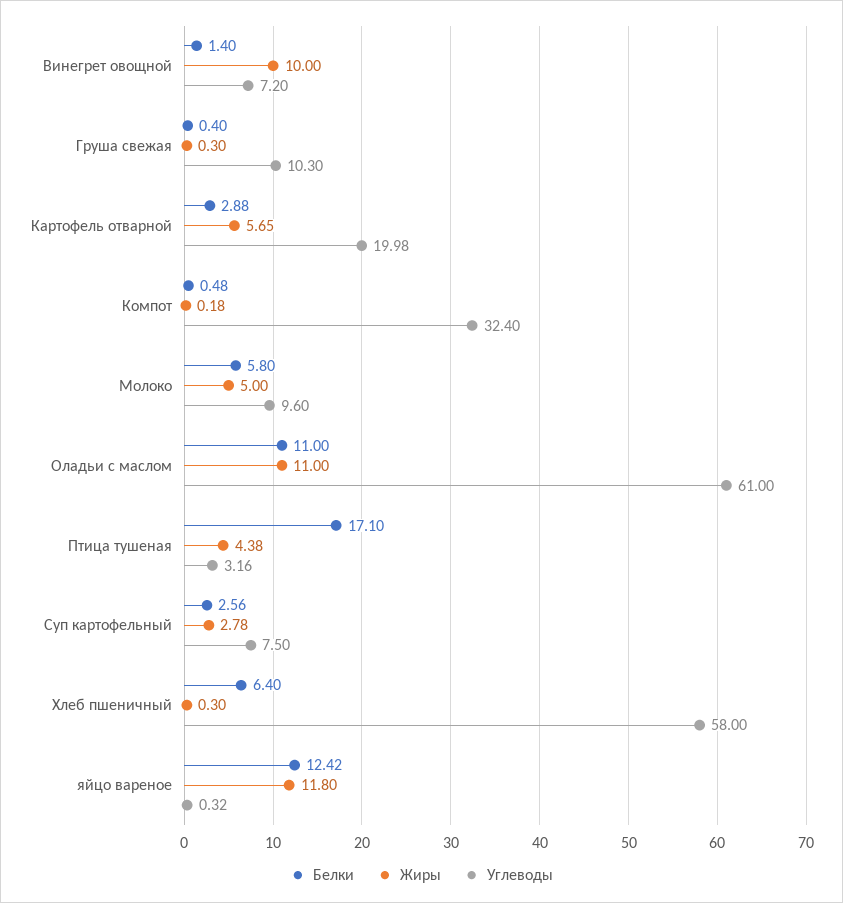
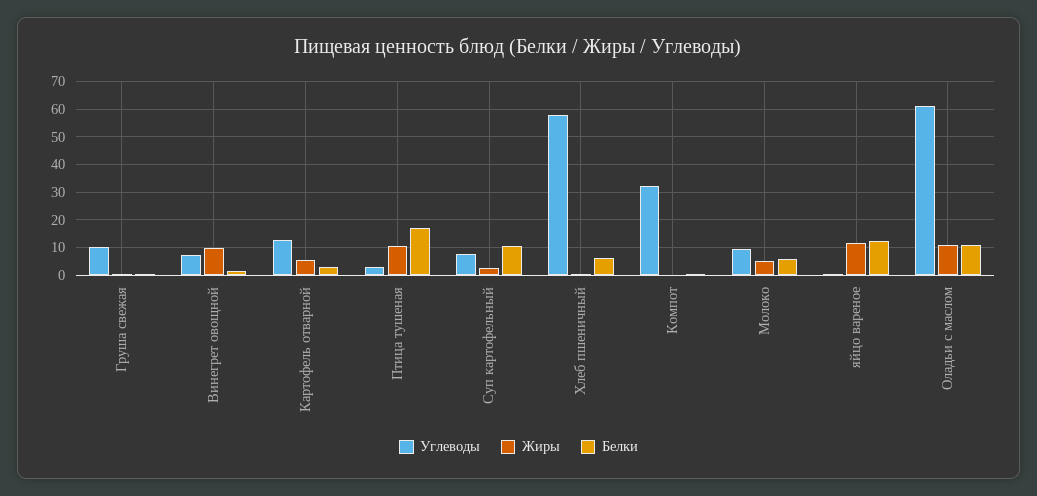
  {
    "Белки": {
      "Винегрет овощной": 1.4,
      "Груша свежая": 0.4,
      "Картофель отварной": 2.88,
      "Компот": 0.48,
      "Молоко": 5.8,
      "Оладьи с маслом": 11,
      "Птица тушеная": 17.1,
-     "Суп картофельный": 2.56,
+     "Суп картофельный": 10,
      "Хлеб пшеничный": 6.4,
      "яйцо вареное": 12.42
    },
    "Жиры": {
      "Винегрет овощной": 10,
      "Груша свежая": 0.3,
      "Картофель отварной": 5.65,
      "Компот": 0.18,
      "Молоко": 5,
      "Оладьи с маслом": 11,
-     "Птица тушеная": 4.38,
+     "Птица тушеная": 10,
      "Суп картофельный": 2.78,
      "Хлеб пшеничный": 0.3,
      "яйцо вареное": 11.8
    },
    "Углеводы": {
      "Винегрет овощной": 7.2,
      "Груша свежая": 10.3,
-     "Картофель отварной": 19.98,
+     "Картофель отварной": 12.5,
      "Компот": 32.4,
      "Молоко": 9.6,
      "Оладьи с маслом": 61,
      "Птица тушеная": 3.16,
      "Суп картофельный": 7.5,
      "Хлеб пшеничный": 58,
      "яйцо вареное": 0.32
    }
  }

